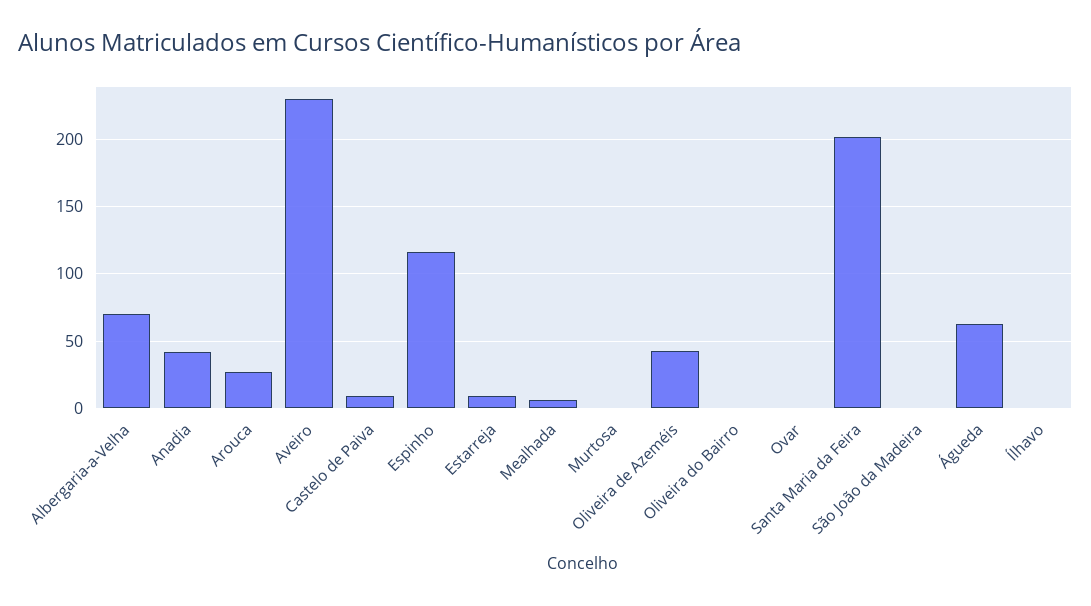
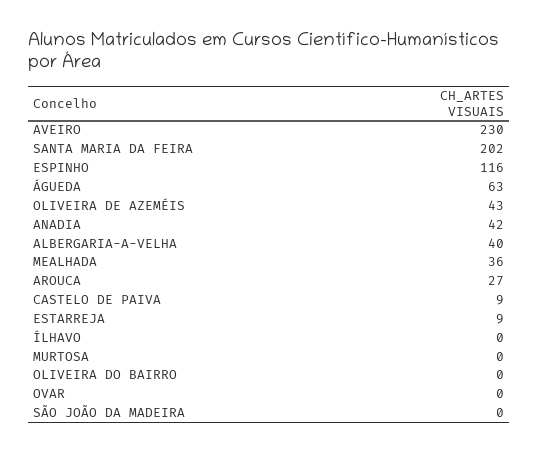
  {
-   "Albergaria-a-Velha": 70,
+   "Albergaria-a-Velha": 40,
    "Anadia": 42,
    "Arouca": 27,
    "Aveiro": 230,
    "Castelo de Paiva": 9,
    "Espinho": 116,
    "Estarreja": 9,
-   "Mealhada": 5,
+   "Mealhada": 36,
    "Murtosa": 0,
    "Oliveira de Azeméis": 43,
    "Oliveira do Bairro": 0,
    "Ovar": 0,
    "Santa Maria da Feira": 202,
    "São João da Madeira": 0,
    "Águeda": 63,
    "Ílhavo": 0
  }

